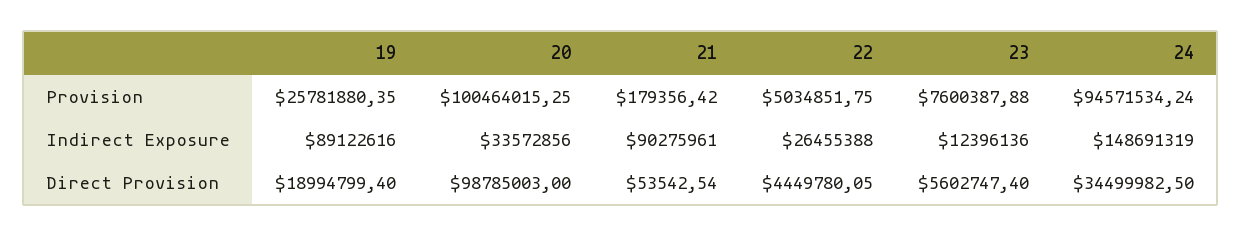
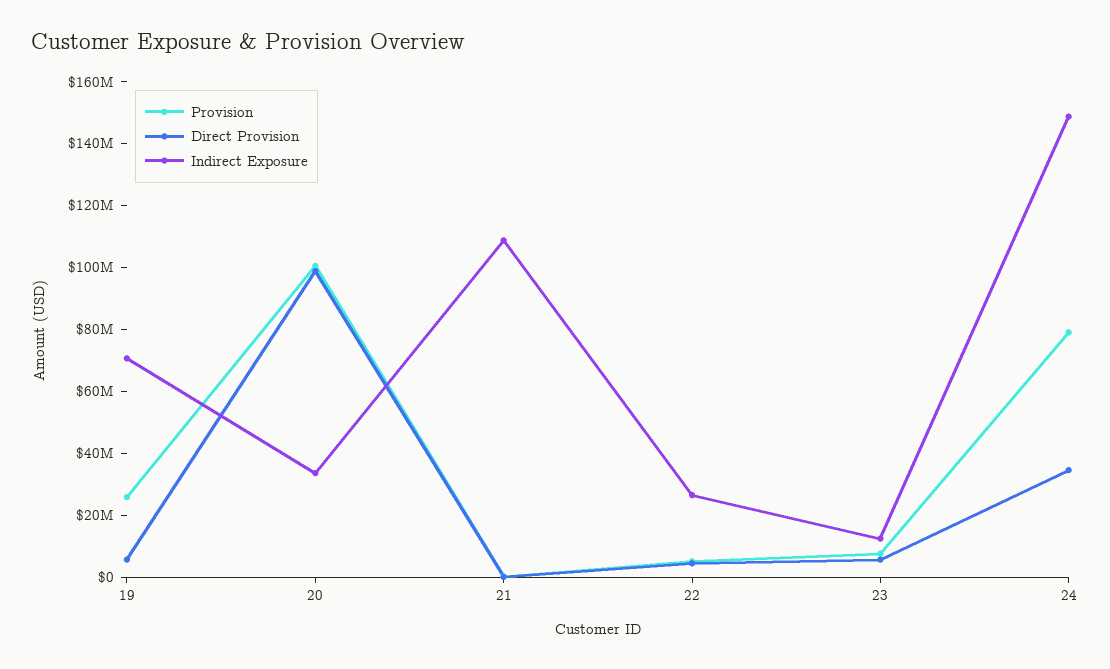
  {
    "Provision": {
      "19": 25781880.35,
      "20": 100464015.25,
      "21": 179356.42,
      "22": 5034851.75,
      "23": 7600387.88,
-     "24": 94571534.24
+     "24": 80000000
    },
    "Indirect Exposure": {
-     "19": 89122616,
+     "19": 70000000,
      "20": 33572856,
-     "21": 90275961,
+     "21": 110000000,
      "22": 26455388,
      "23": 12396136,
      "24": 148691319
    },
    "Direct Provision": {
-     "19": 18994799.4,
+     "19": 5000000,
      "20": 98785003,
      "21": 53542.54,
      "22": 4449780.05,
      "23": 5602747.4,
      "24": 34499982.5
    }
  }

